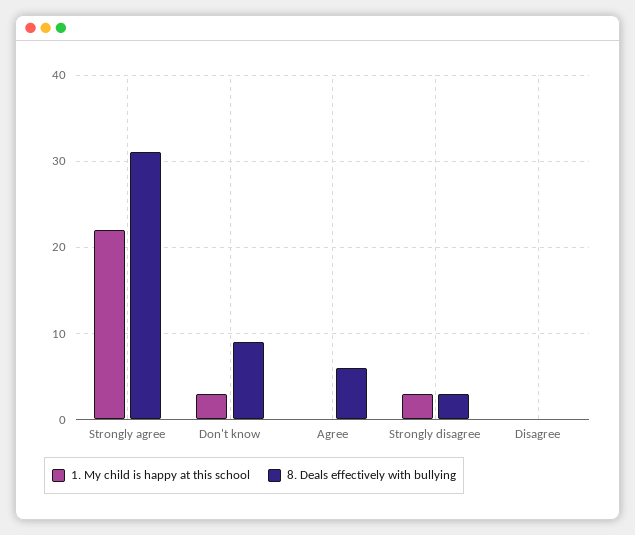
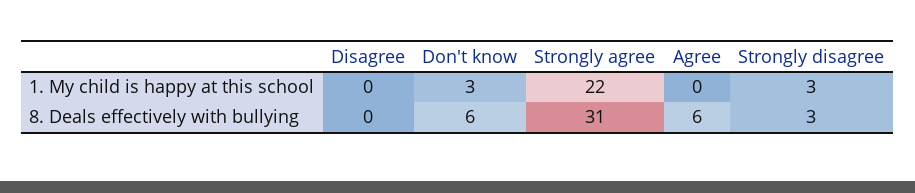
  {
    "1. My child is happy at this school": {
      "Strongly agree": 22,
      "Don't know": 3,
      "Agree": 0,
      "Strongly disagree": 3,
      "Disagree": 0
    },
    "8. Deals effectively with bullying": {
      "Strongly agree": 31,
-     "Don't know": 9,
+     "Don't know": 6,
      "Agree": 6,
      "Strongly disagree": 3,
      "Disagree": 0
    }
  }

